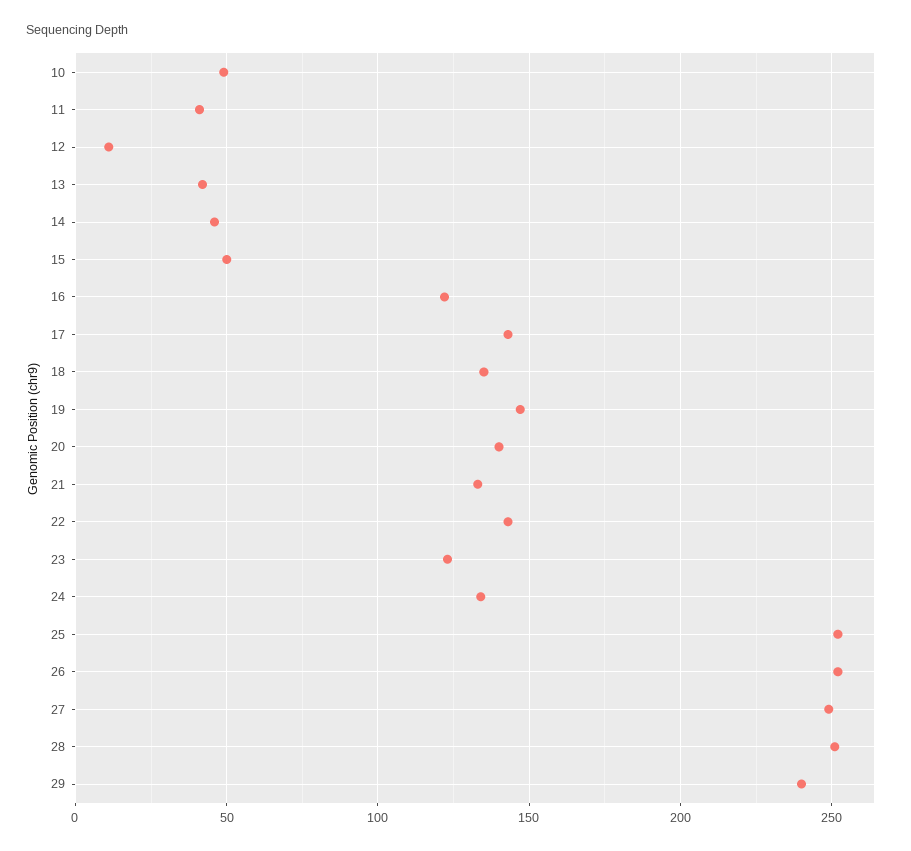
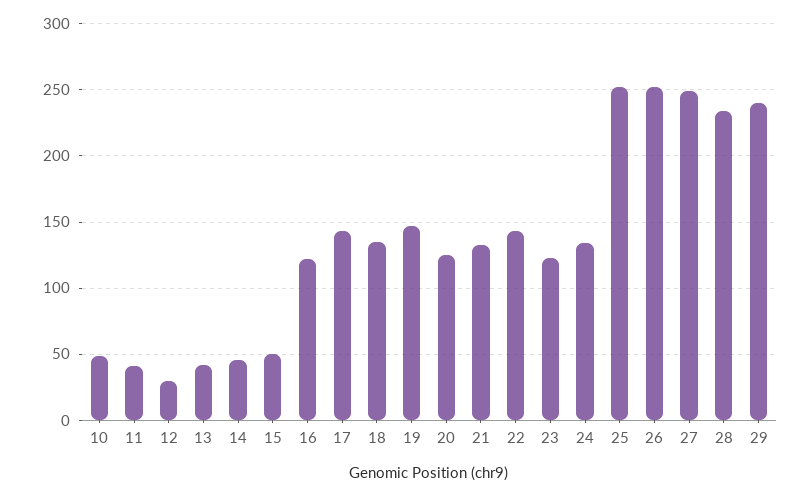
  {
    "10": 50,
    "11": 40,
-   "12": 10,
+   "12": 30,
    "13": 40,
    "14": 45,
    "15": 50,
    "16": 120,
    "17": 145,
    "18": 135,
    "19": 145,
-   "20": 140,
+   "20": 125,
    "21": 135,
    "22": 145,
    "23": 125,
    "24": 135,
    "25": 250,
    "26": 250,
    "27": 250,
-   "28": 250,
+   "28": 235,
    "29": 240
  }

